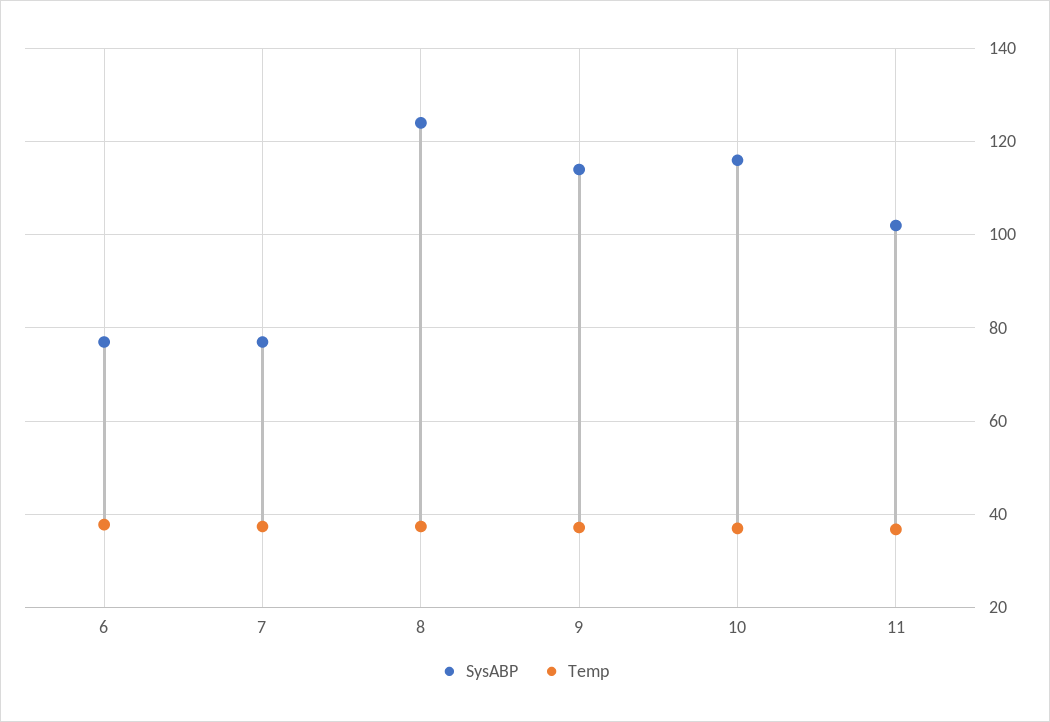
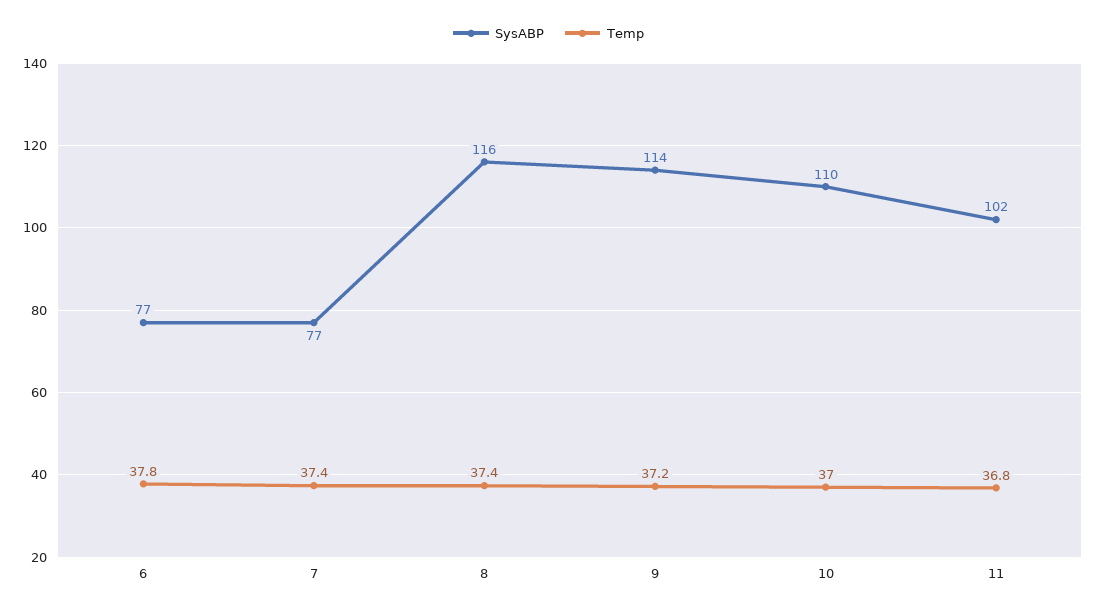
  {
    "SysABP": {
      "6": 77,
      "7": 77,
-     "8": 124,
+     "8": 116,
      "9": 114,
-     "10": 116,
+     "10": 110,
      "11": 102
    },
    "Temp": {
      "6": 37.8,
      "7": 37.4,
      "8": 37.4,
      "9": 37.2,
      "10": 37,
      "11": 36.8
    }
  }

